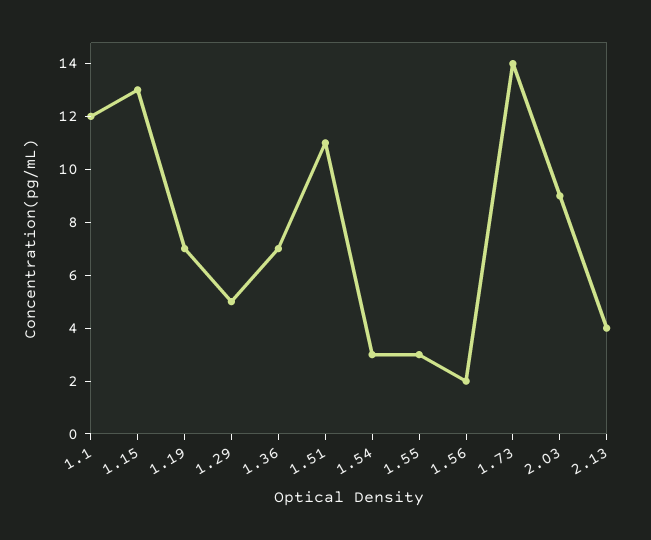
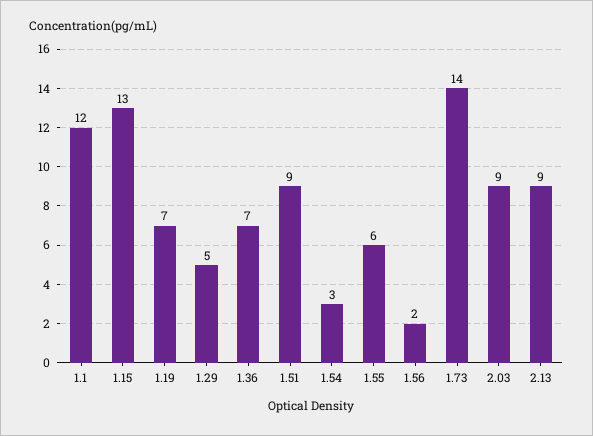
  {
    "1.1": 12,
    "1.15": 13,
    "1.19": 7,
    "1.29": 5,
    "1.36": 7,
-   "1.51": 11,
+   "1.51": 9,
    "1.54": 3,
-   "1.55": 3,
+   "1.55": 6,
    "1.56": 2,
    "1.73": 14,
    "2.03": 9,
-   "2.13": 4
+   "2.13": 9
  }

